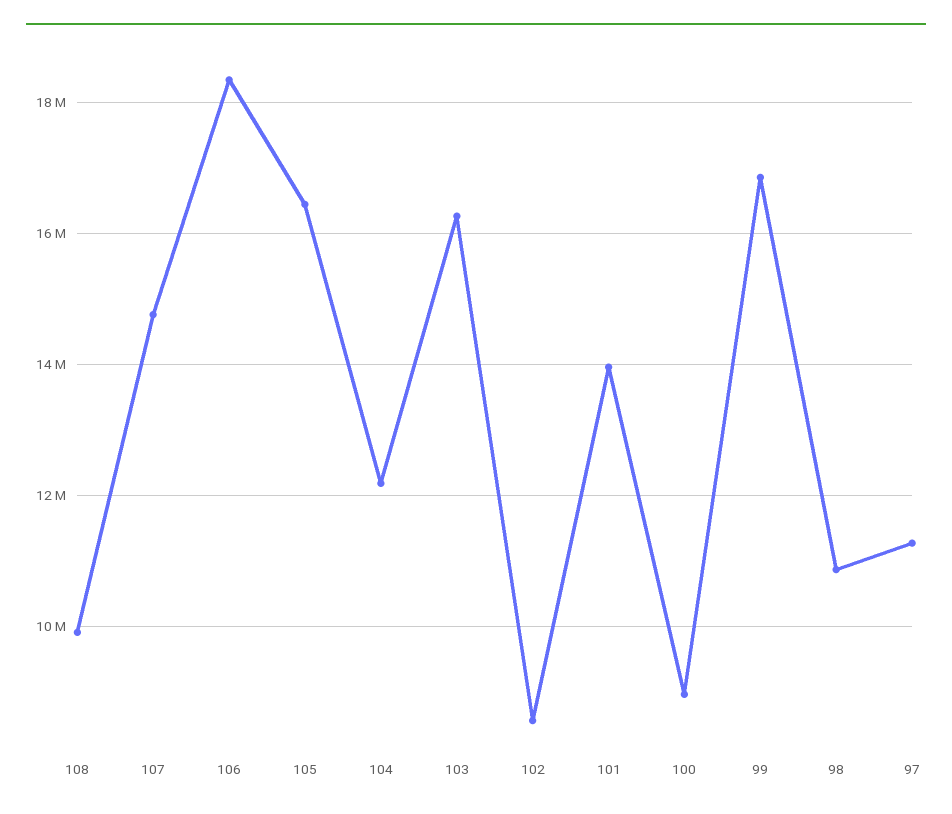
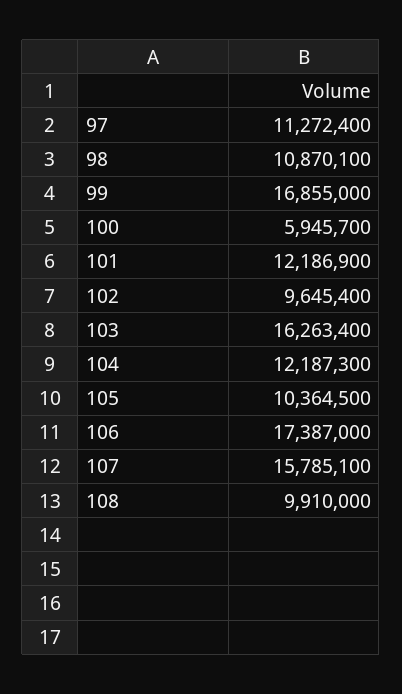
  {
    "108": 9910000,
-   "107": 14800000,
+   "107": 15785100,
-   "106": 18400000,
+   "106": 17387000,
-   "105": 16400000,
+   "105": 10364500,
    "104": 12187300,
    "103": 16263400,
-   "102": 8600000,
+   "102": 9645400,
-   "101": 14000000,
+   "101": 12186900,
-   "100": 9000000,
+   "100": 5945700,
    "99": 16855000,
    "98": 10870100,
    "97": 11272400
  }

